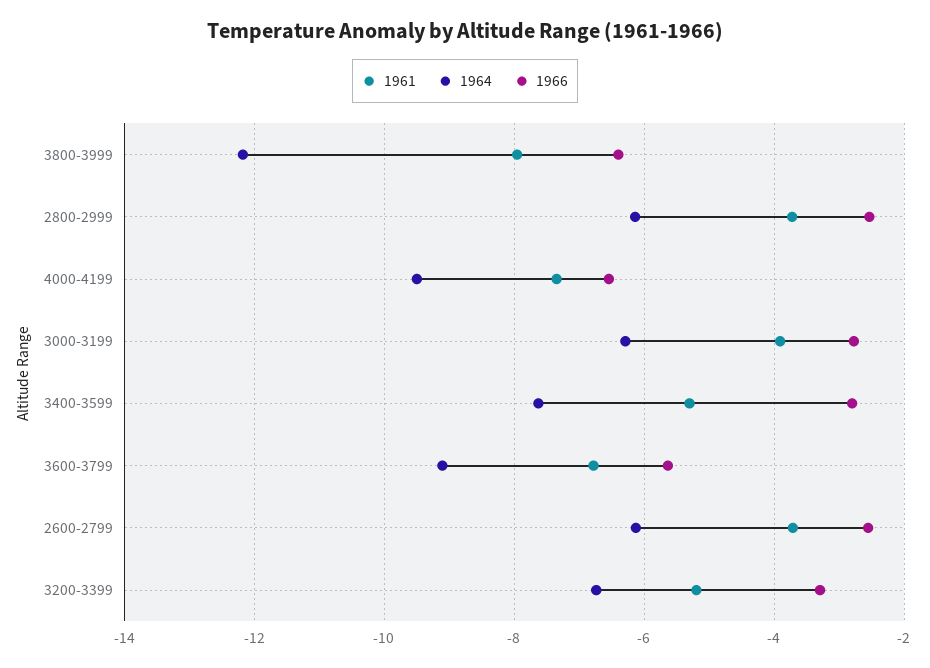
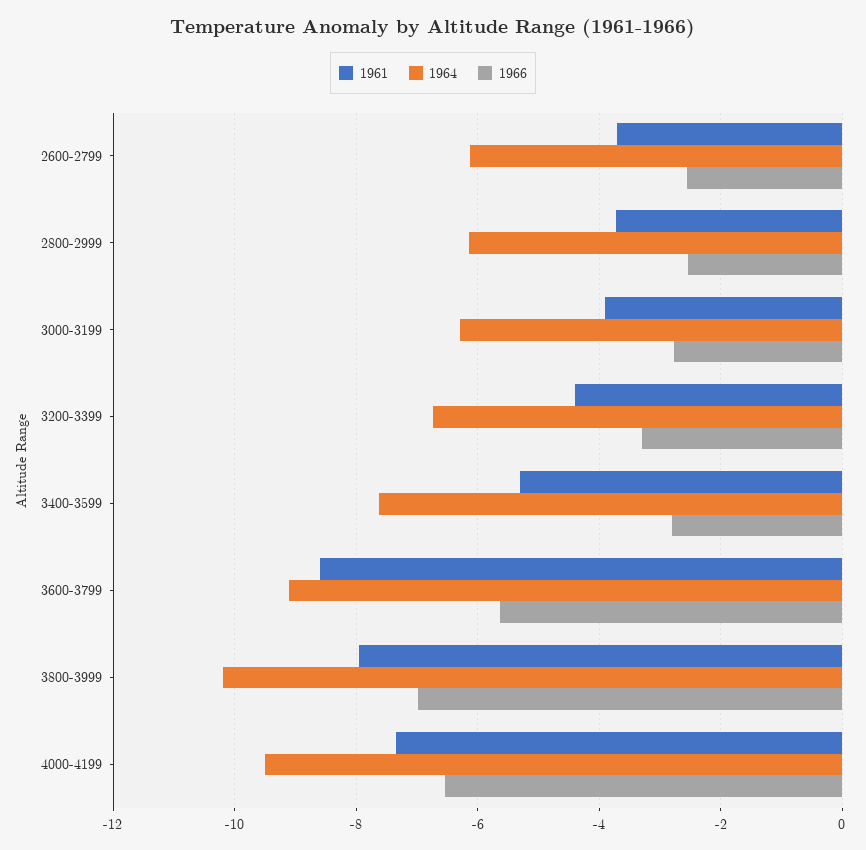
  {
    "1961": {
      "3800-3999": -8,
      "2800-2999": -3.8,
      "4000-4199": -7.4,
      "3000-3199": -4,
      "3400-3599": -5.4,
-     "3600-3799": -6.8,
+     "3600-3799": -8.6,
      "2600-2799": -3.8,
-     "3200-3399": -5.2
+     "3200-3399": -4.4
    },
    "1964": {
-     "3800-3999": -12.2,
+     "3800-3999": -10.2,
      "2800-2999": -6.2,
      "4000-4199": -9.6,
      "3000-3199": -6.2,
      "3400-3599": -7.6,
      "3600-3799": -9.2,
      "2600-2799": -6.2,
      "3200-3399": -6.8
    },
    "1966": {
-     "3800-3999": -6.4,
+     "3800-3999": -7,
      "2800-2999": -2.6,
      "4000-4199": -6.6,
      "3000-3199": -2.8,
      "3400-3599": -2.8,
      "3600-3799": -5.6,
      "2600-2799": -2.6,
      "3200-3399": -3.2
    }
  }

